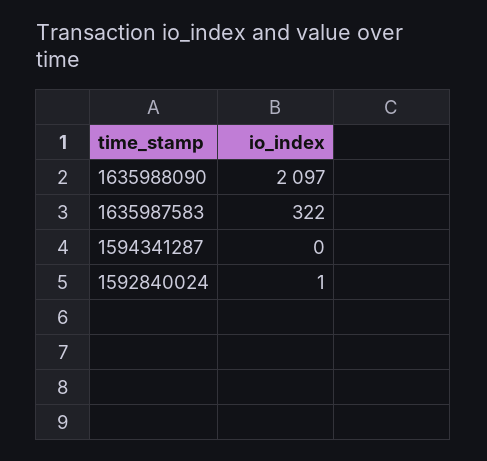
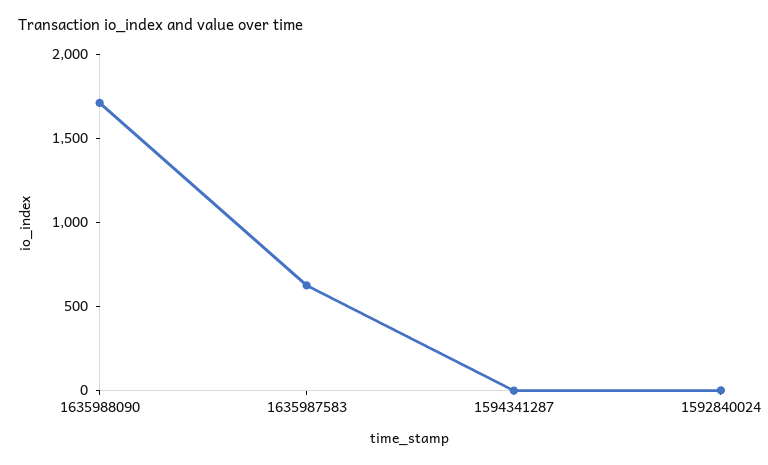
  {
-   "1635988090": 2097,
+   "1635988090": 1700,
-   "1635987583": 322,
+   "1635987583": 600,
    "1594341287": 0,
    "1592840024": 1
  }

